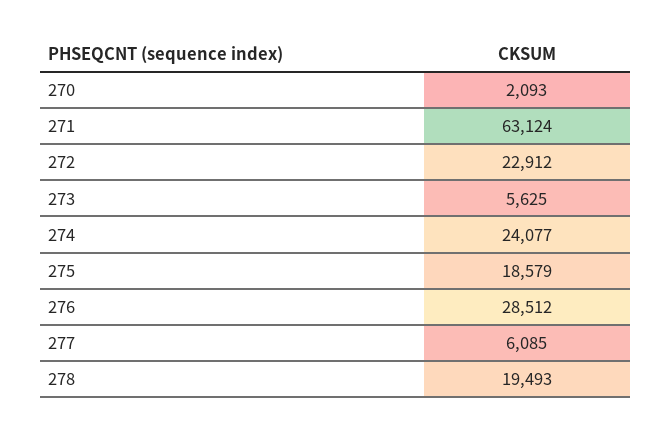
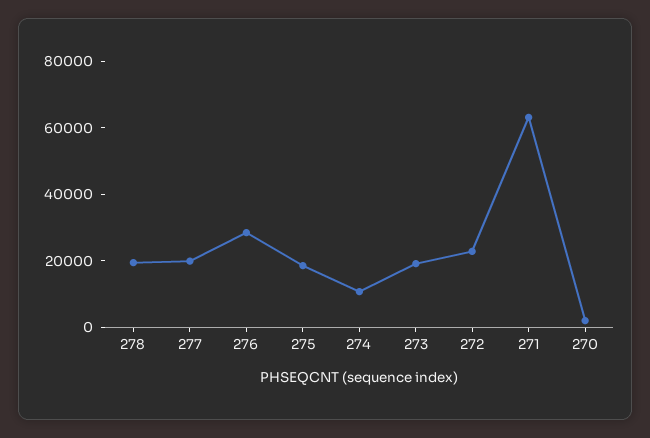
  {
    "270": 2093,
    "271": 63124,
    "272": 22912,
-   "273": 5625,
+   "273": 20000,
-   "274": 24077,
+   "274": 10000,
    "275": 18579,
    "276": 28512,
-   "277": 6085,
+   "277": 20000,
    "278": 19493
  }

